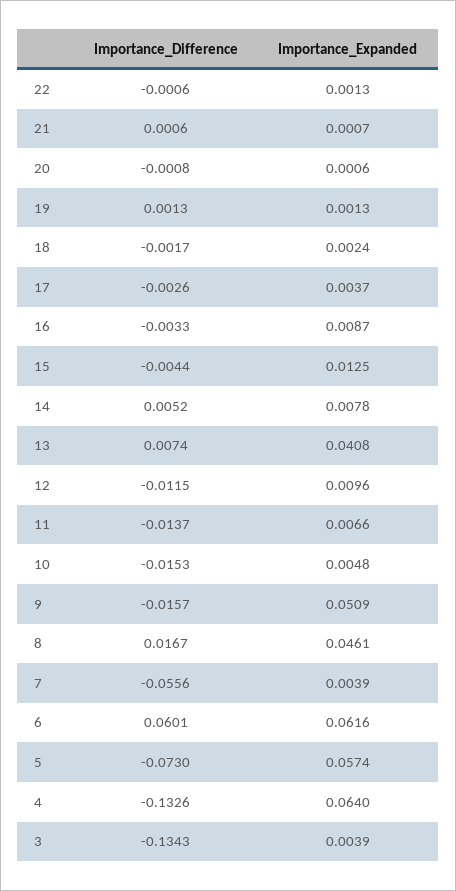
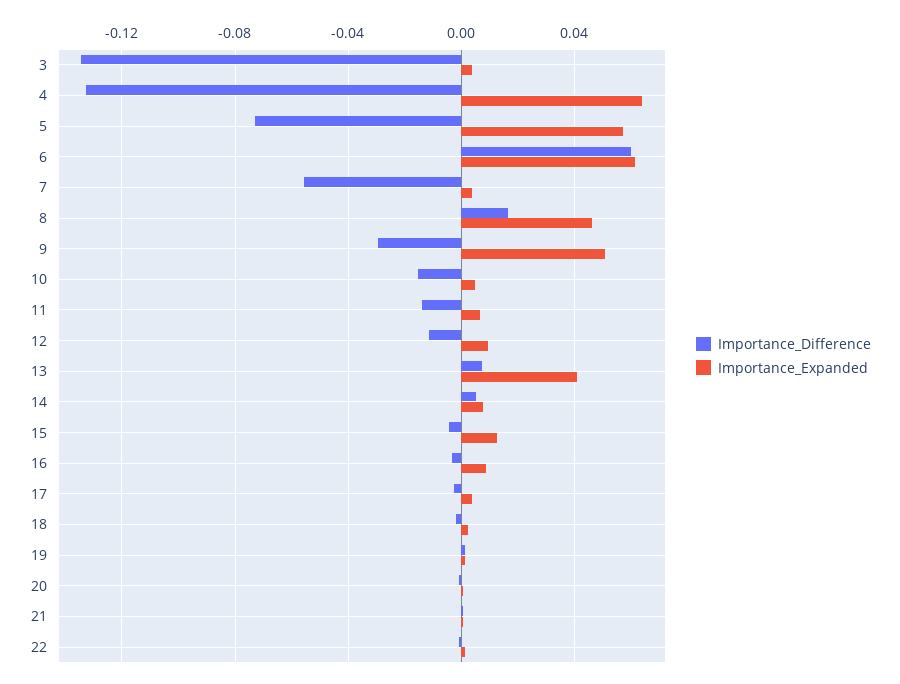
  {
    "Importance_Difference": {
      "22": -0.0006,
      "21": 0.0006,
      "20": -0.0008,
      "19": 0.0013,
      "18": -0.0017,
      "17": -0.0026,
      "16": -0.0033,
      "15": -0.0044,
      "14": 0.0052,
      "13": 0.0074,
      "12": -0.0115,
      "11": -0.0137,
      "10": -0.0153,
-     "9": -0.0157,
+     "9": -0.03,
      "8": 0.0167,
      "7": -0.0556,
      "6": 0.0601,
      "5": -0.073,
      "4": -0.1326,
      "3": -0.1343
    },
    "Importance_Expanded": {
      "22": 0.0013,
      "21": 0.0007,
      "20": 0.0006,
      "19": 0.0013,
      "18": 0.0024,
      "17": 0.0037,
      "16": 0.0087,
      "15": 0.0125,
      "14": 0.0078,
      "13": 0.0408,
      "12": 0.0096,
      "11": 0.0066,
      "10": 0.0048,
      "9": 0.0509,
      "8": 0.0461,
      "7": 0.0039,
      "6": 0.0616,
      "5": 0.0574,
      "4": 0.064,
      "3": 0.0039
    }
  }

